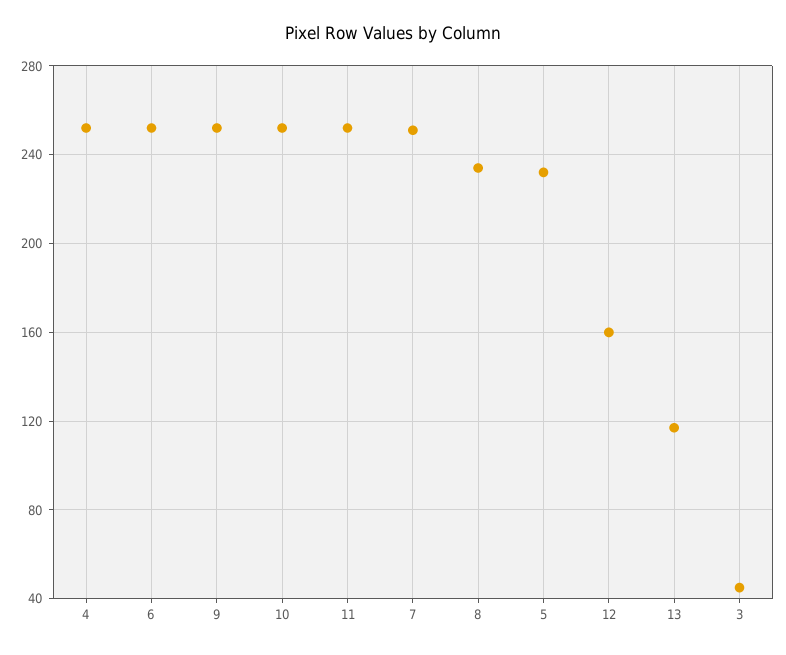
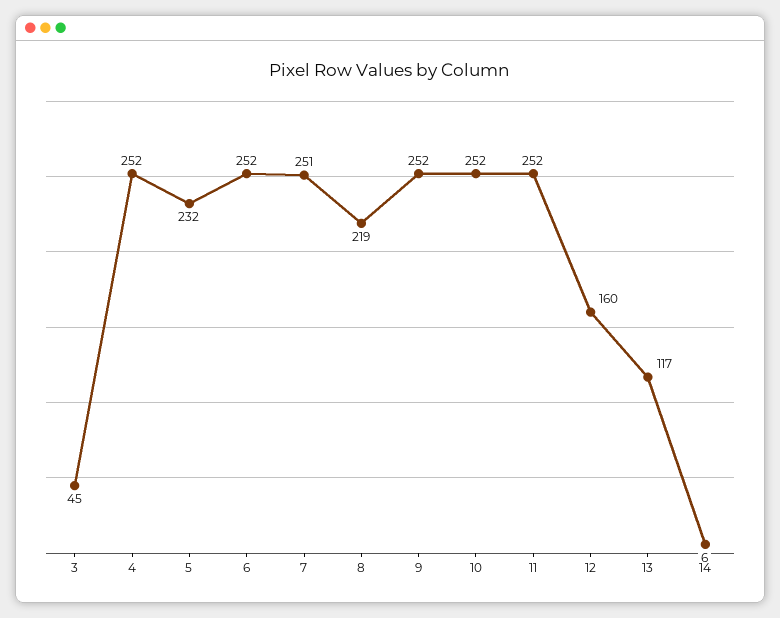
  {
    "4": 252,
    "6": 252,
    "9": 252,
    "10": 252,
    "11": 252,
    "7": 251,
-   "8": 235,
+   "8": 219,
    "5": 232,
    "12": 160,
    "13": 117,
-   "3": 45
+   "3": 45,
+   "14": 6
  }

